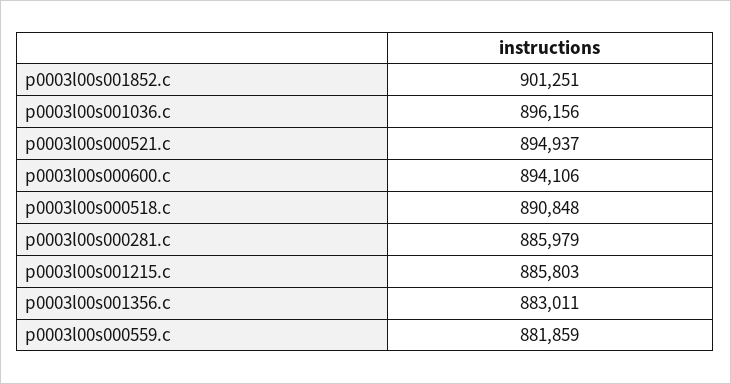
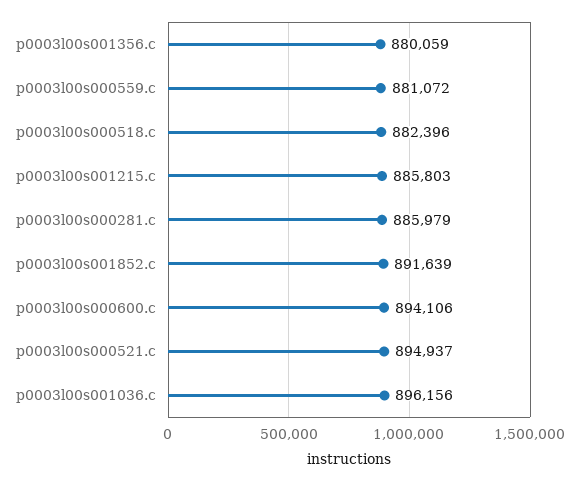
  {
-   "p0003l00s001852.c": 901251,
+   "p0003l00s001852.c": 891639,
    "p0003l00s001036.c": 896156,
    "p0003l00s000521.c": 894937,
    "p0003l00s000600.c": 894106,
-   "p0003l00s000518.c": 890848,
+   "p0003l00s000518.c": 882396,
    "p0003l00s000281.c": 885979,
    "p0003l00s001215.c": 885803,
-   "p0003l00s001356.c": 883011,
+   "p0003l00s001356.c": 880059,
-   "p0003l00s000559.c": 881859
+   "p0003l00s000559.c": 881072
  }

